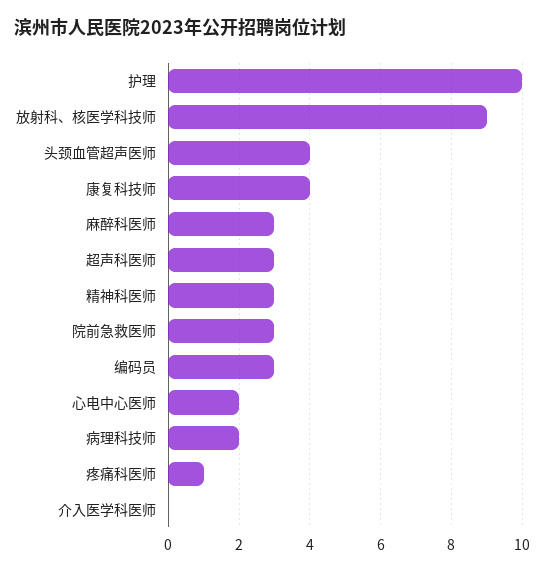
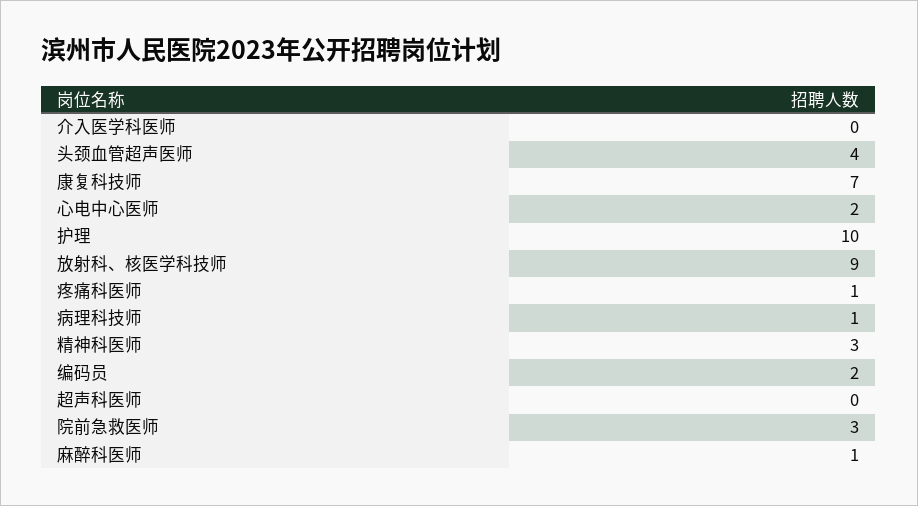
  {
    "护理": 10,
    "放射科、核医学科技师": 9,
    "头颈血管超声医师": 4,
-   "康复科技师": 4,
+   "康复科技师": 7,
-   "麻醉科医师": 3,
+   "麻醉科医师": 1,
-   "超声科医师": 3,
+   "超声科医师": 0,
    "精神科医师": 3,
    "院前急救医师": 3,
-   "编码员": 3,
+   "编码员": 2,
    "心电中心医师": 2,
-   "病理科技师": 2,
+   "病理科技师": 1,
    "疼痛科医师": 1,
    "介入医学科医师": 0
  }

